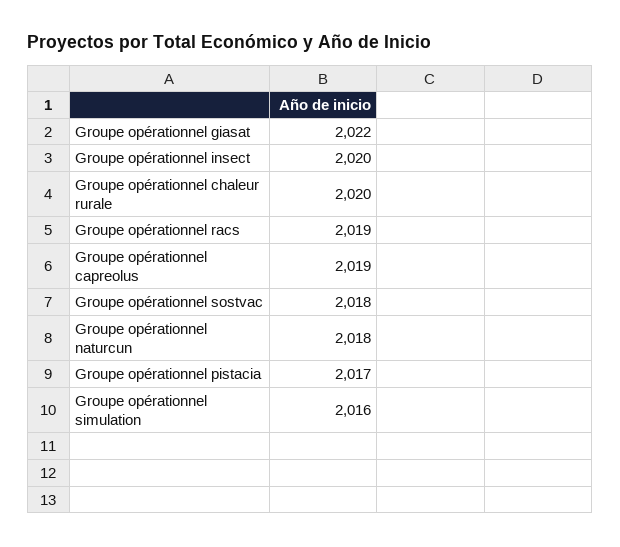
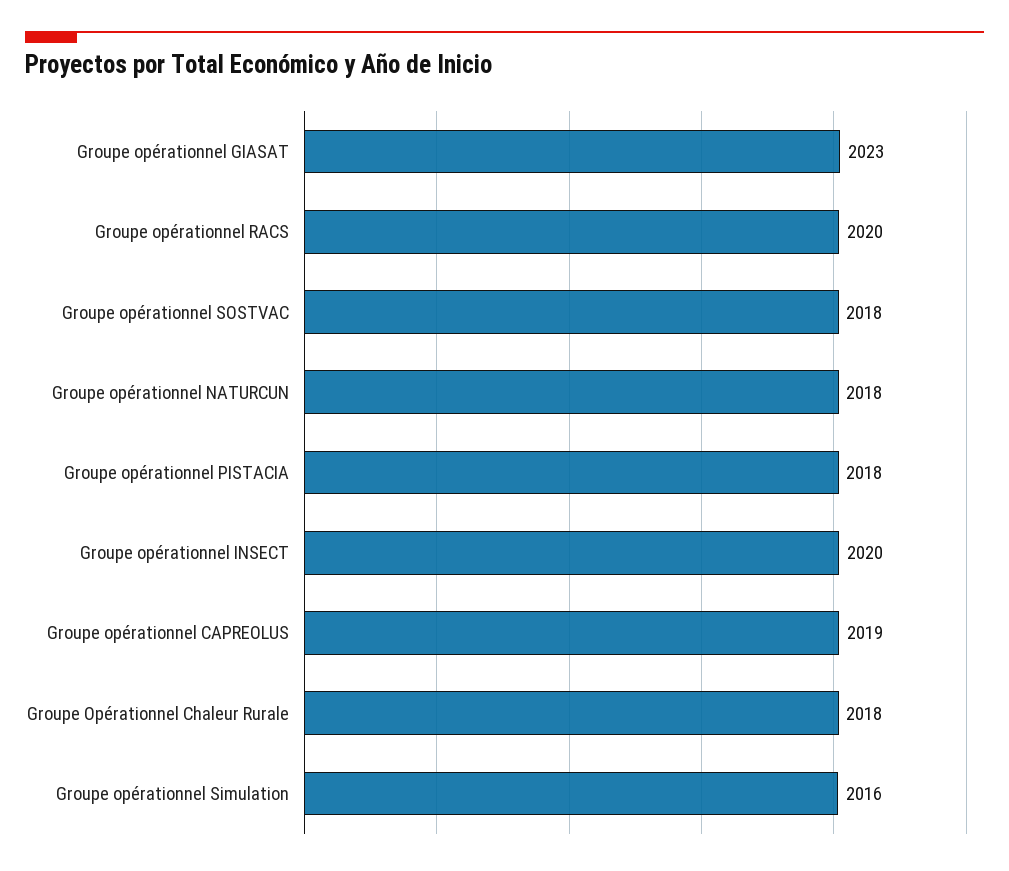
  {
-   "Groupe opérationnel giasat": 2022,
+   "Groupe opérationnel giasat": 2023,
    "Groupe opérationnel insect": 2020,
-   "Groupe opérationnel chaleur rurale": 2020,
+   "Groupe opérationnel chaleur rurale": 2018,
-   "Groupe opérationnel racs": 2019,
+   "Groupe opérationnel racs": 2020,
    "Groupe opérationnel capreolus": 2019,
    "Groupe opérationnel sostvac": 2018,
    "Groupe opérationnel naturcun": 2018,
-   "Groupe opérationnel pistacia": 2017,
+   "Groupe opérationnel pistacia": 2018,
    "Groupe opérationnel simulation": 2016
  }

